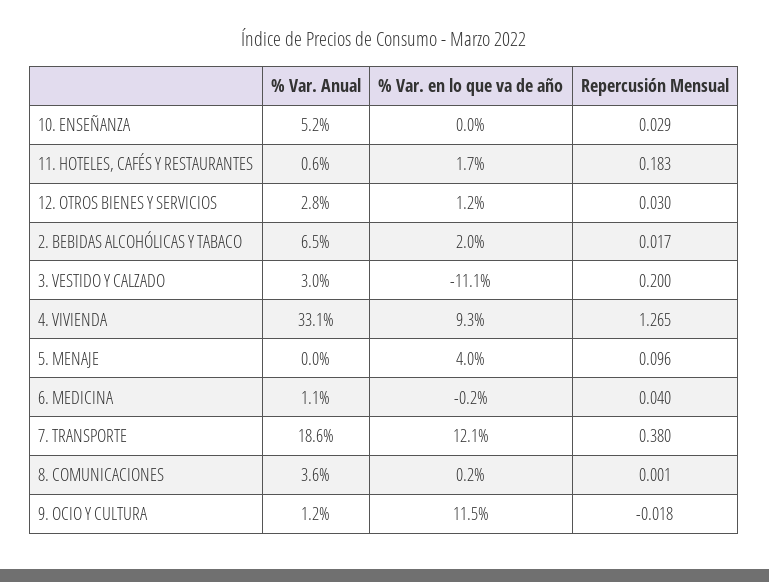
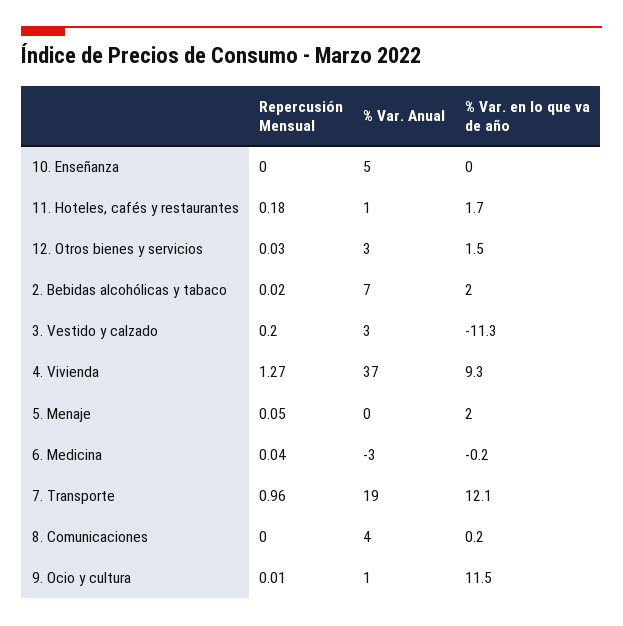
  {
    "% Var. Anual": {
      "10. ENSEÑANZA": 5.2,
      "11. HOTELES, CAFÉS Y RESTAURANTES": 0.6,
      "12. OTROS BIENES Y SERVICIOS": 2.8,
      "2. BEBIDAS ALCOHÓLICAS Y TABACO": 6.5,
      "3. VESTIDO Y CALZADO": 3,
-     "4. VIVIENDA": 33.1,
+     "4. VIVIENDA": 37,
      "5. MENAJE": 0,
-     "6. MEDICINA": 1.1,
+     "6. MEDICINA": -3,
      "7. TRANSPORTE": 18.6,
      "8. COMUNICACIONES": 3.6,
      "9. OCIO Y CULTURA": 1.2
    },
    "% Var. en lo que va de año": {
      "10. ENSEÑANZA": 0,
      "11. HOTELES, CAFÉS Y RESTAURANTES": 1.7,
-     "12. OTROS BIENES Y SERVICIOS": 1.2,
+     "12. OTROS BIENES Y SERVICIOS": 1.5,
      "2. BEBIDAS ALCOHÓLICAS Y TABACO": 2,
-     "3. VESTIDO Y CALZADO": -11.1,
+     "3. VESTIDO Y CALZADO": -11.3,
      "4. VIVIENDA": 9.3,
-     "5. MENAJE": 4,
+     "5. MENAJE": 2,
      "6. MEDICINA": -0.2,
      "7. TRANSPORTE": 12.1,
      "8. COMUNICACIONES": 0.2,
      "9. OCIO Y CULTURA": 11.5
    },
    "Repercusión Mensual": {
-     "10. ENSEÑANZA": 0.029,
+     "10. ENSEÑANZA": 0,
      "11. HOTELES, CAFÉS Y RESTAURANTES": 0.183,
      "12. OTROS BIENES Y SERVICIOS": 0.03,
      "2. BEBIDAS ALCOHÓLICAS Y TABACO": 0.017,
      "3. VESTIDO Y CALZADO": 0.2,
      "4. VIVIENDA": 1.265,
-     "5. MENAJE": 0.096,
+     "5. MENAJE": 0.05,
      "6. MEDICINA": 0.04,
-     "7. TRANSPORTE": 0.38,
+     "7. TRANSPORTE": 0.96,
      "8. COMUNICACIONES": 0.001,
-     "9. OCIO Y CULTURA": -0.018
+     "9. OCIO Y CULTURA": 0.01
    }
  }

